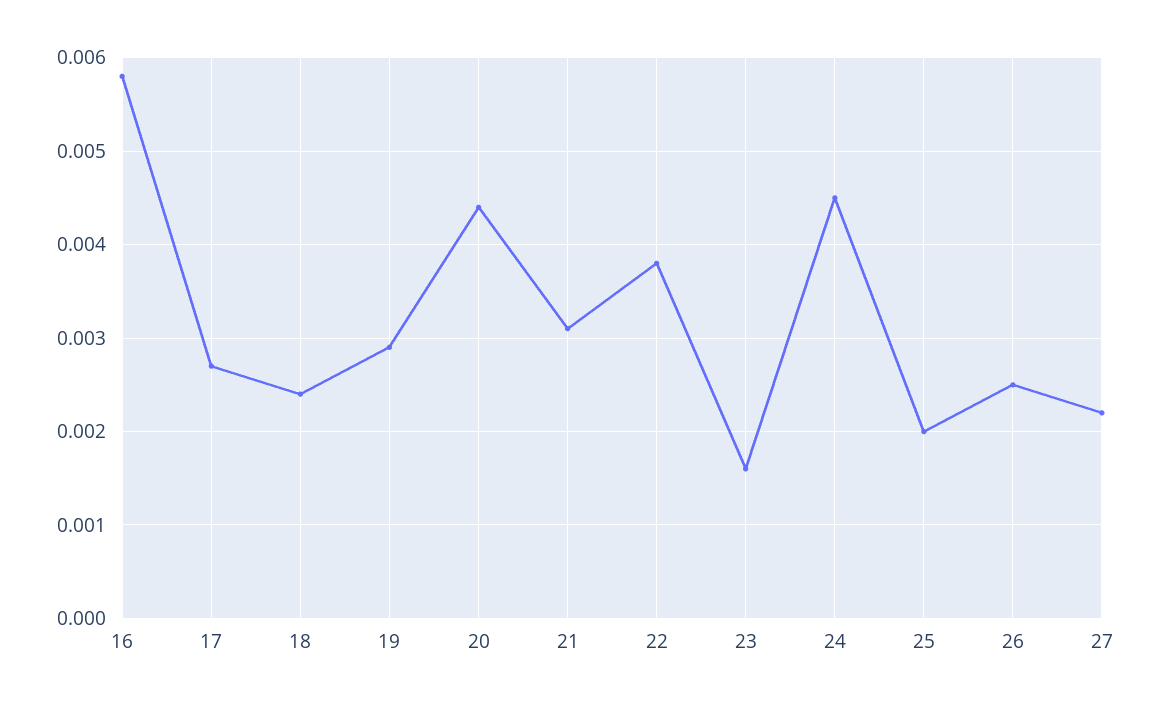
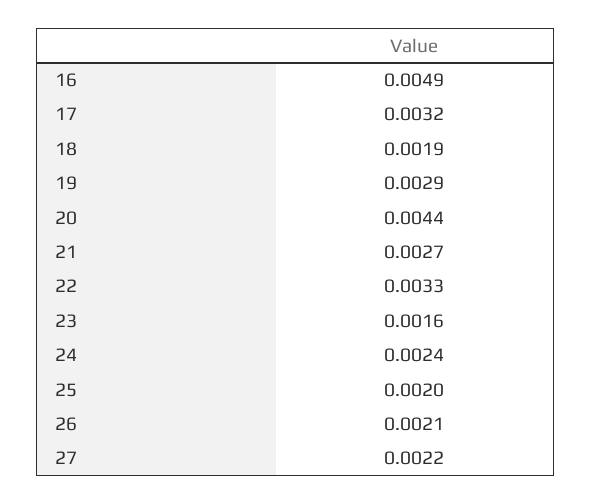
  {
-   "16": 0.0058,
+   "16": 0.0049,
-   "17": 0.0027,
+   "17": 0.0032,
-   "18": 0.0024,
+   "18": 0.0019,
    "19": 0.0029,
    "20": 0.0044,
-   "21": 0.0031,
+   "21": 0.0027,
-   "22": 0.0038,
+   "22": 0.0033,
    "23": 0.0016,
-   "24": 0.0045,
+   "24": 0.0024,
    "25": 0.002,
-   "26": 0.0025,
+   "26": 0.0021,
    "27": 0.0022
  }

